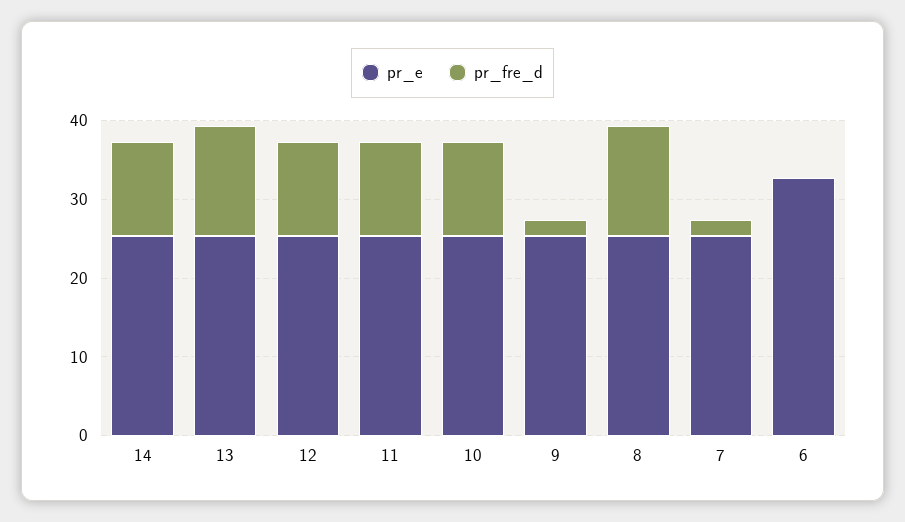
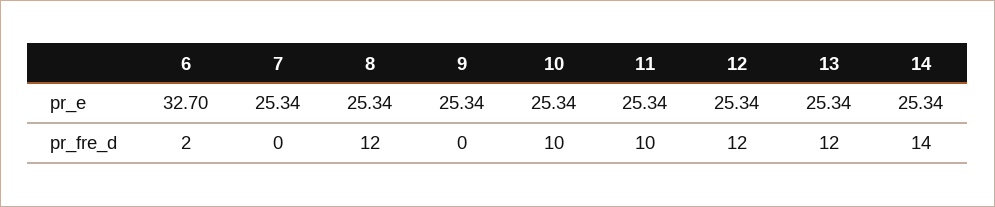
  {
    "pr_e": {
      "14": 25.34,
      "13": 25.34,
      "12": 25.34,
      "11": 25.34,
      "10": 25.34,
      "9": 25.34,
      "8": 25.34,
      "7": 25.34,
      "6": 32.7
    },
    "pr_fre_d": {
-     "14": 12,
+     "14": 14,
-     "13": 14,
+     "13": 12,
      "12": 12,
-     "11": 12,
+     "11": 10,
-     "10": 12,
+     "10": 10,
-     "9": 2,
+     "9": 0,
-     "8": 14,
+     "8": 12,
-     "7": 2,
+     "7": 0,
-     "6": 0
+     "6": 2
    }
  }

